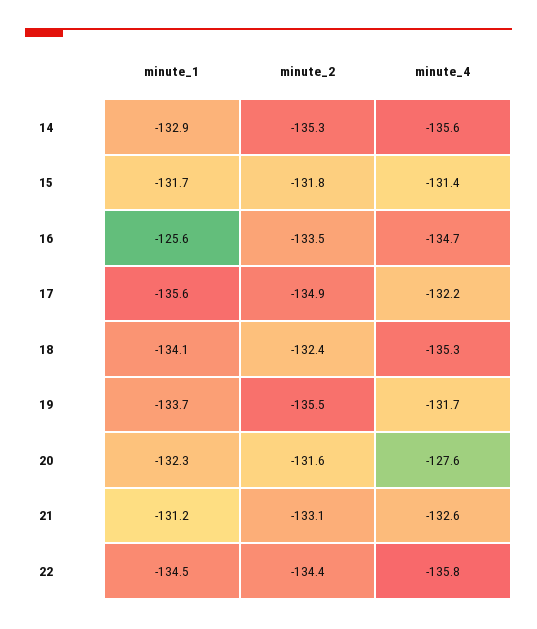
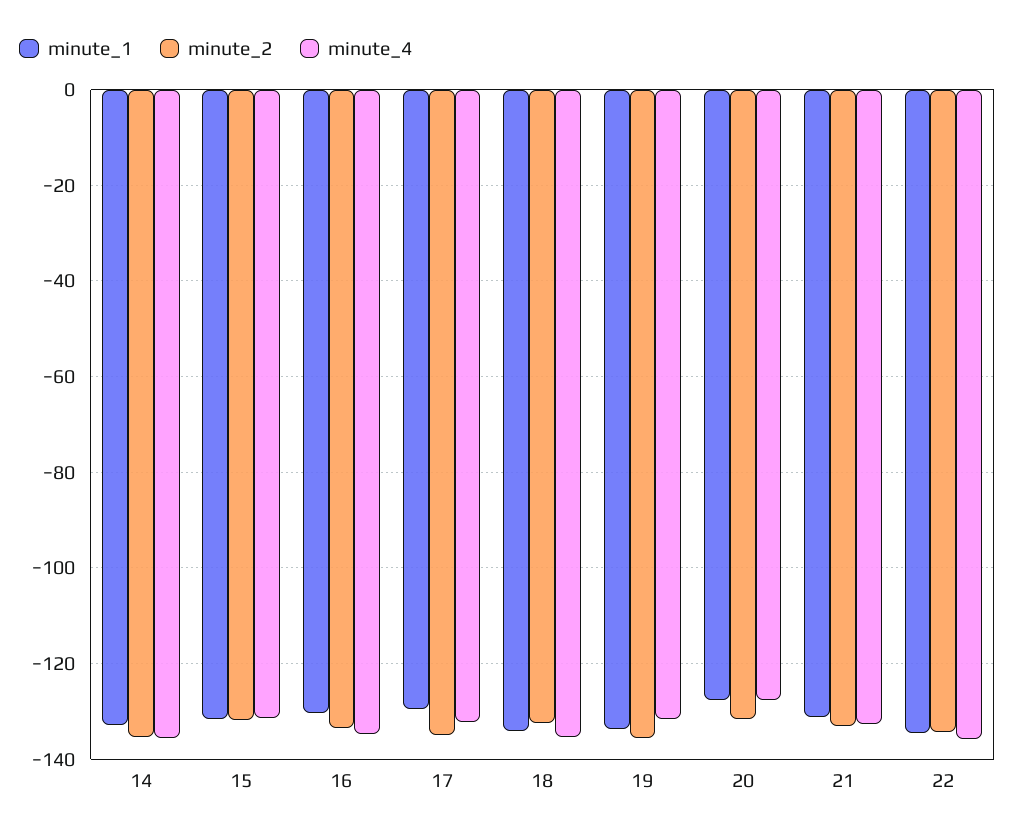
  {
    "minute_1": {
      "14": -132.9,
      "15": -131.7,
-     "16": -125.6,
+     "16": -130,
-     "17": -135.6,
+     "17": -130,
      "18": -134.1,
      "19": -133.7,
-     "20": -132.3,
+     "20": -128,
      "21": -131.2,
      "22": -134.5
    },
    "minute_2": {
      "14": -135.3,
      "15": -131.8,
      "16": -133.5,
      "17": -134.9,
      "18": -132.4,
      "19": -135.5,
      "20": -131.6,
      "21": -133.1,
      "22": -134.4
    },
    "minute_4": {
      "14": -135.6,
      "15": -131.4,
      "16": -134.7,
      "17": -132.2,
      "18": -135.3,
      "19": -131.7,
      "20": -127.6,
      "21": -132.6,
      "22": -135.8
    }
  }

